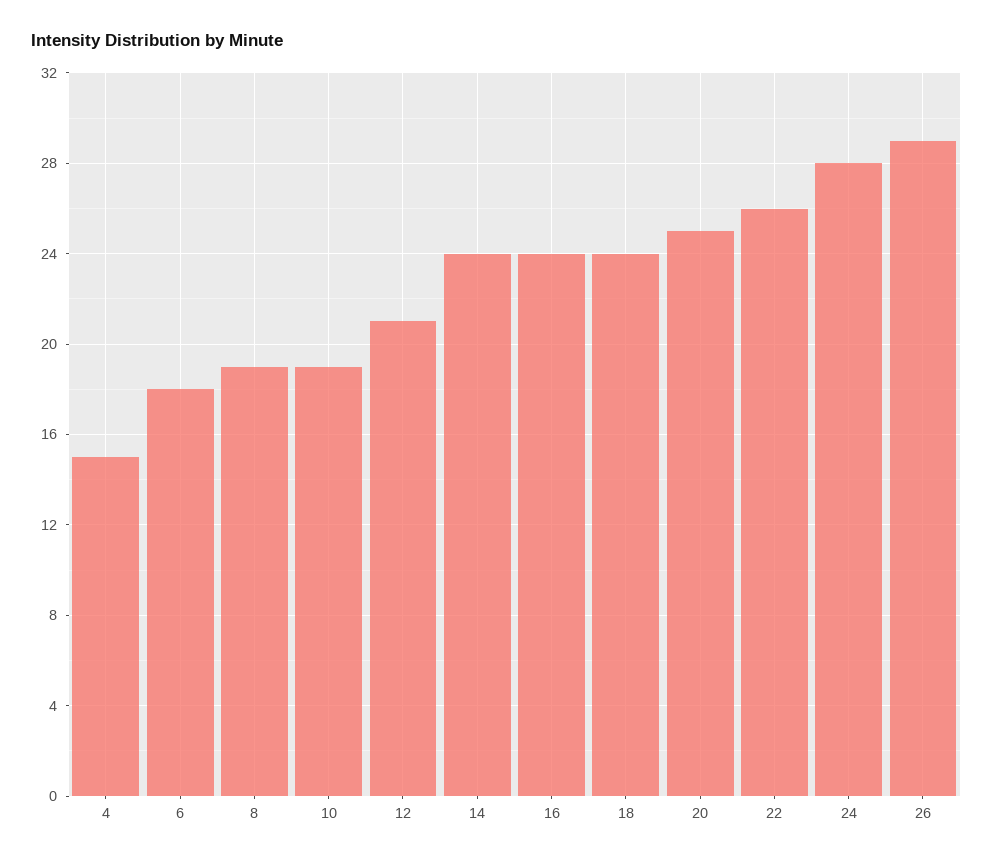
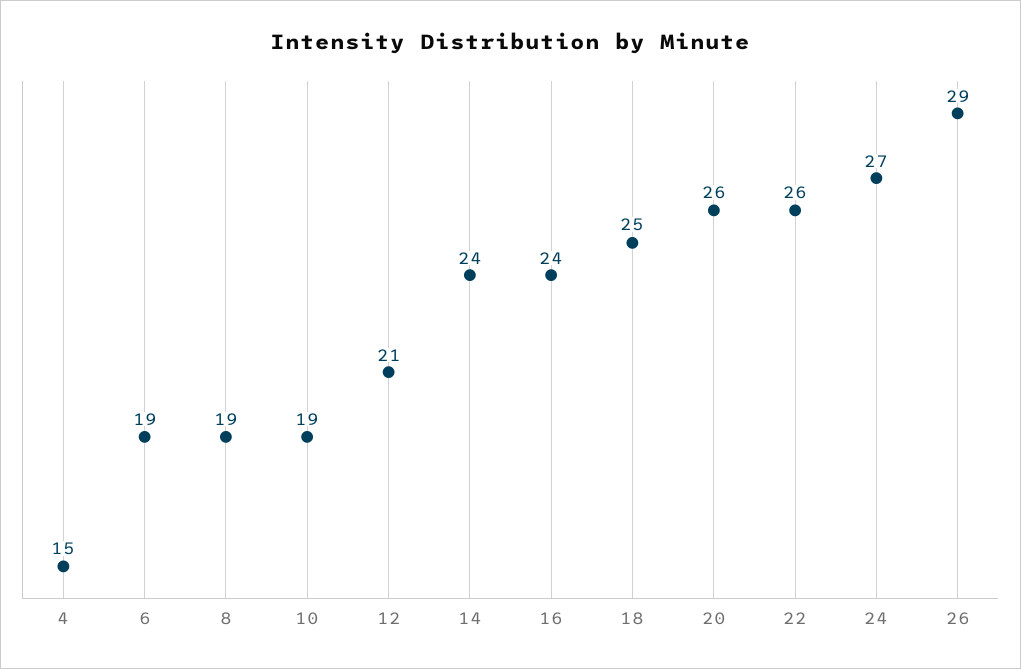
  {
    "4": 15,
-   "6": 18,
+   "6": 19,
    "8": 19,
    "10": 19,
    "12": 21,
    "14": 24,
    "16": 24,
-   "18": 24,
+   "18": 25,
-   "20": 25,
+   "20": 26,
    "22": 26,
-   "24": 28,
+   "24": 27,
    "26": 29
  }

